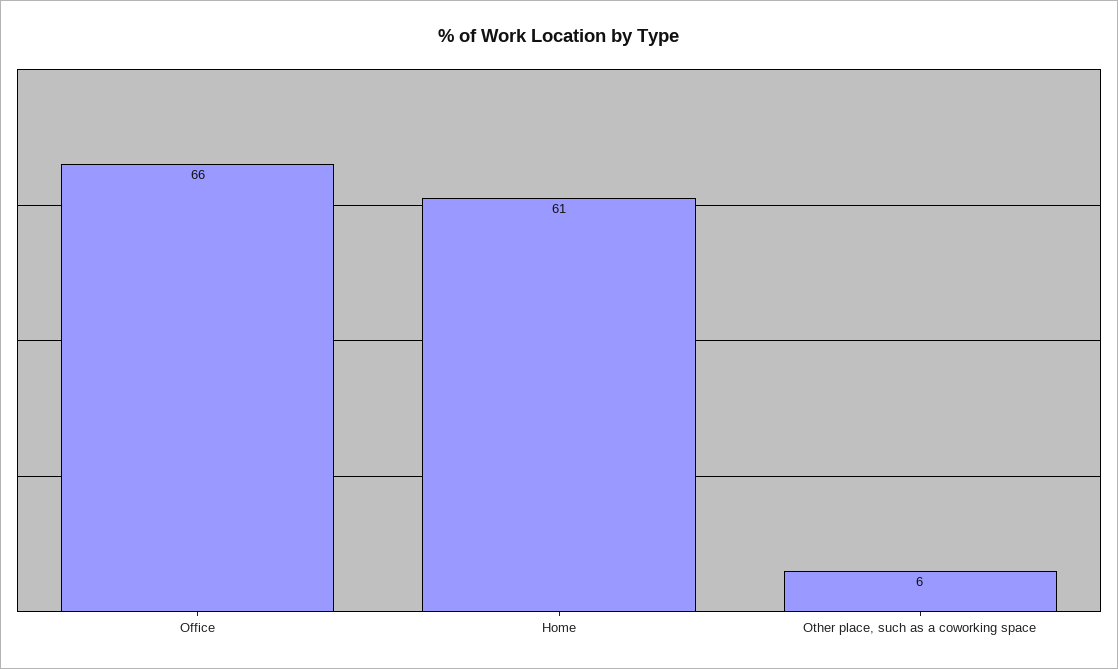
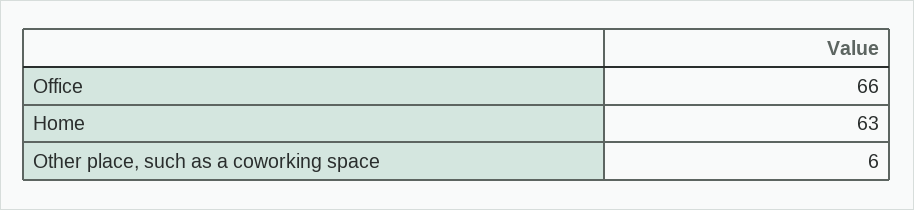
  {
    "Office": 66,
-   "Home": 61,
+   "Home": 63,
    "Other place, such as a coworking space": 6
  }

